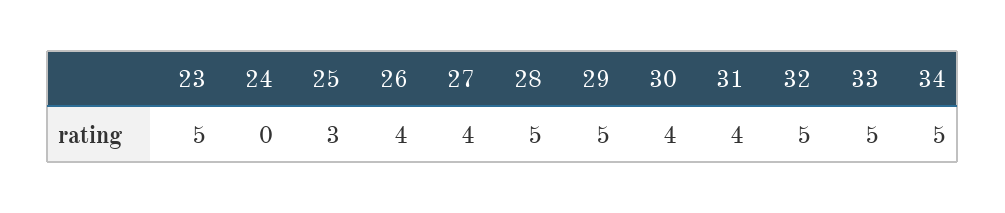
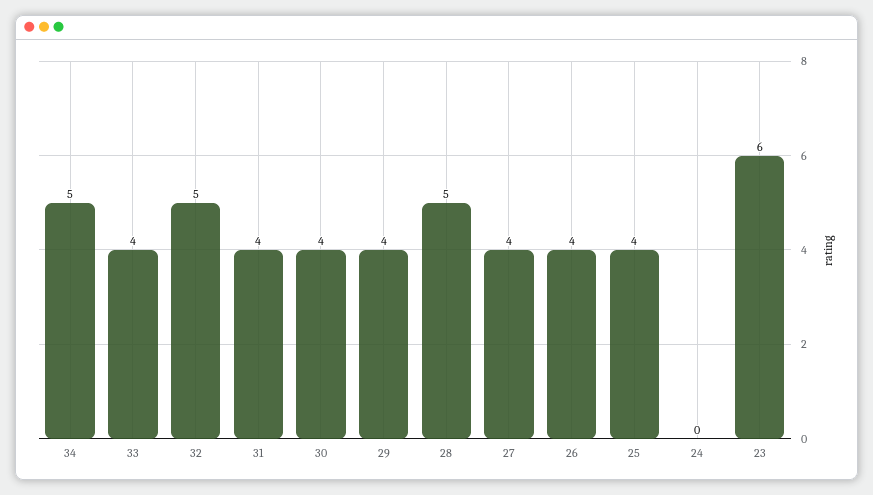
  {
-   "23": 5,
+   "23": 6,
    "24": 0,
-   "25": 3,
+   "25": 4,
    "26": 4,
    "27": 4,
    "28": 5,
-   "29": 5,
+   "29": 4,
    "30": 4,
    "31": 4,
    "32": 5,
-   "33": 5,
+   "33": 4,
    "34": 5
  }

